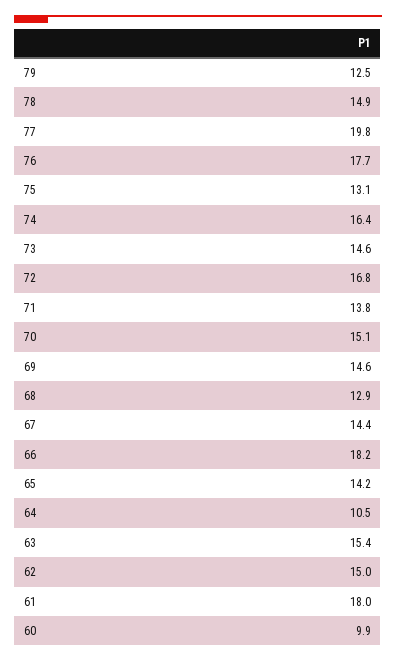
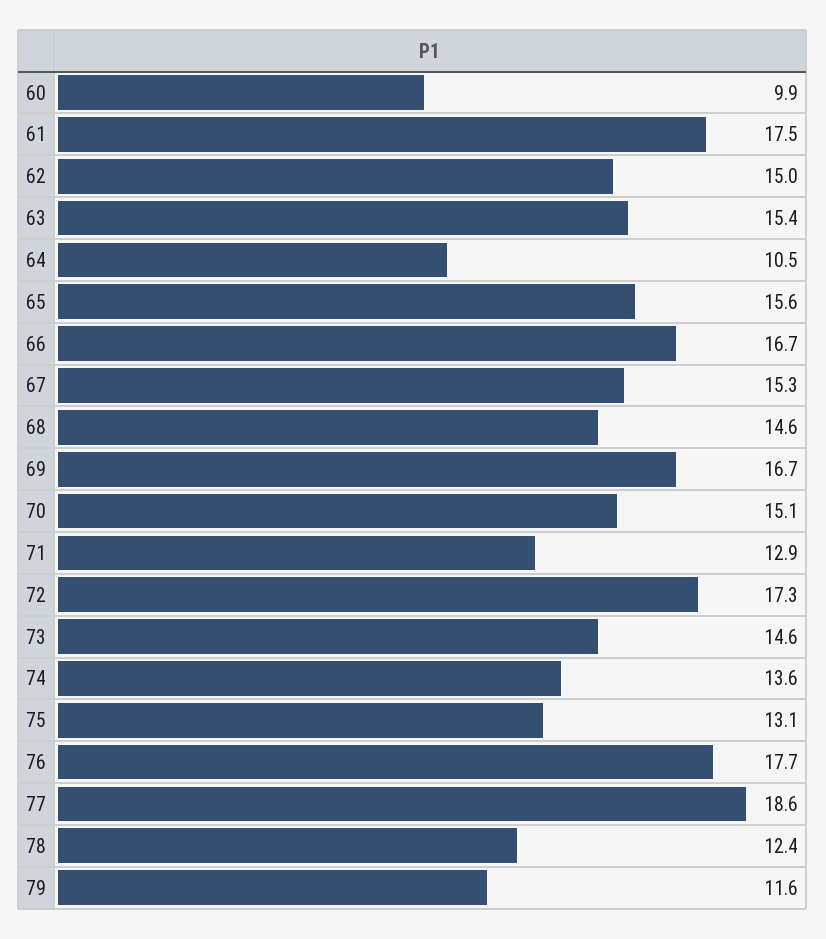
  {
-   "79": 12.5,
+   "79": 11.6,
-   "78": 14.9,
+   "78": 12.4,
-   "77": 19.8,
+   "77": 18.6,
    "76": 17.7,
    "75": 13.1,
-   "74": 16.4,
+   "74": 13.6,
    "73": 14.6,
-   "72": 16.8,
+   "72": 17.3,
-   "71": 13.8,
+   "71": 12.9,
    "70": 15.1,
-   "69": 14.6,
+   "69": 16.7,
-   "68": 12.9,
+   "68": 14.6,
-   "67": 14.4,
+   "67": 15.3,
-   "66": 18.2,
+   "66": 16.7,
-   "65": 14.2,
+   "65": 15.6,
    "64": 10.5,
    "63": 15.4,
    "62": 15,
-   "61": 18,
+   "61": 17.5,
    "60": 9.9
  }

